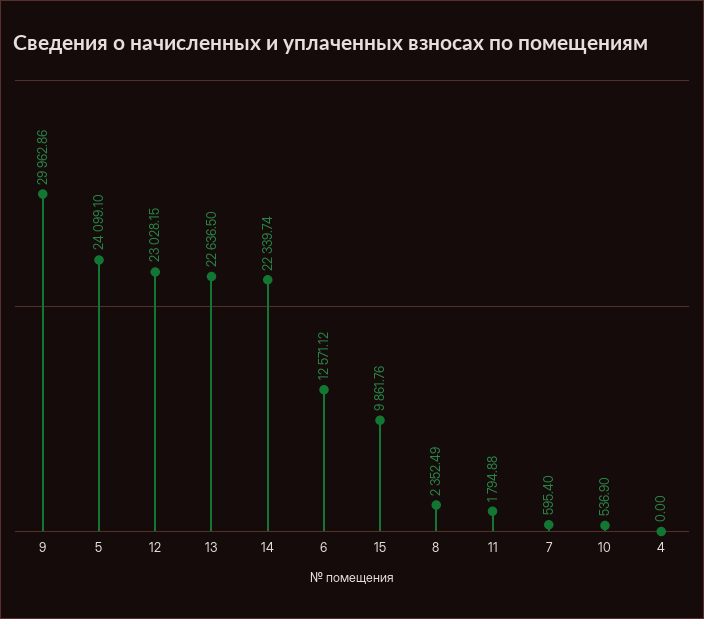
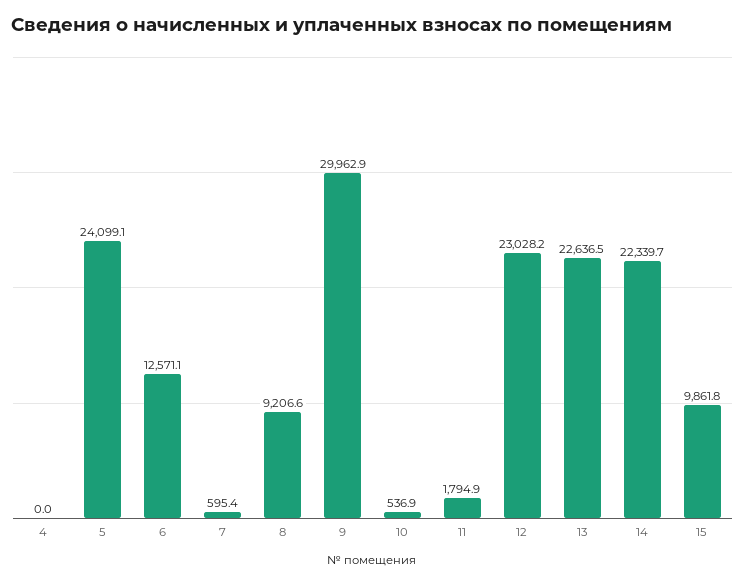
  {
    "9": 29962.86,
    "5": 24099.1,
    "12": 23028.15,
    "13": 22636.5,
    "14": 22339.74,
    "6": 12571.12,
    "15": 9861.76,
-   "8": 2352.49,
+   "8": 9206.6,
    "11": 1794.88,
    "7": 595.4,
    "10": 536.9,
    "4": 0
  }

